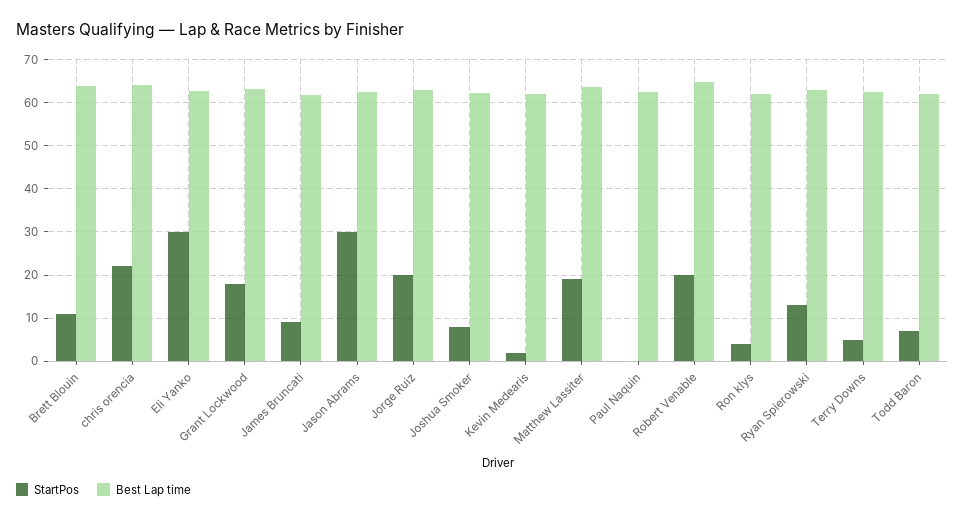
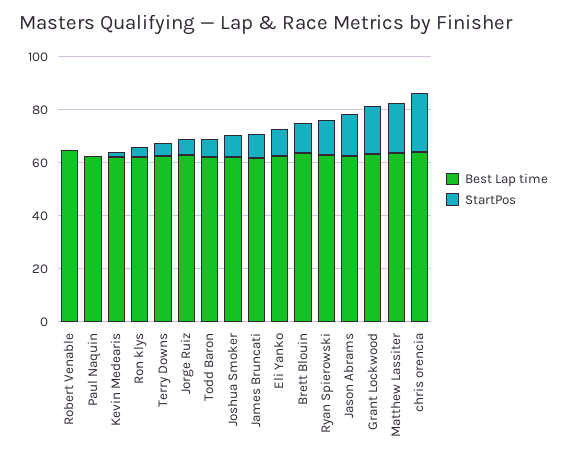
  {
    "StartPos": {
      "Brett Blouin": 12,
      "chris orencia": 22,
-     "Eli Yanko": 30,
+     "Eli Yanko": 10,
      "Grant Lockwood": 18,
      "James Bruncati": 10,
-     "Jason Abrams": 30,
+     "Jason Abrams": 15,
-     "Jorge Ruiz": 20,
+     "Jorge Ruiz": 5,
      "Joshua Smoker": 8,
      "Kevin Medearis": 2,
      "Matthew Lassiter": 20,
      "Paul Naquin": 0,
-     "Robert Venable": 20,
+     "Robert Venable": 0,
      "Ron klys": 4,
      "Ryan Spierowski": 14,
      "Terry Downs": 6,
      "Todd Baron": 8
    },
    "Best Lap time": {
      "Brett Blouin": 64,
      "chris orencia": 64,
      "Eli Yanko": 62,
      "Grant Lockwood": 64,
      "James Bruncati": 62,
      "Jason Abrams": 62,
      "Jorge Ruiz": 62,
      "Joshua Smoker": 62,
      "Kevin Medearis": 62,
      "Matthew Lassiter": 64,
      "Paul Naquin": 62,
      "Robert Venable": 64,
      "Ron klys": 62,
      "Ryan Spierowski": 62,
      "Terry Downs": 62,
      "Todd Baron": 62
    }
  }

